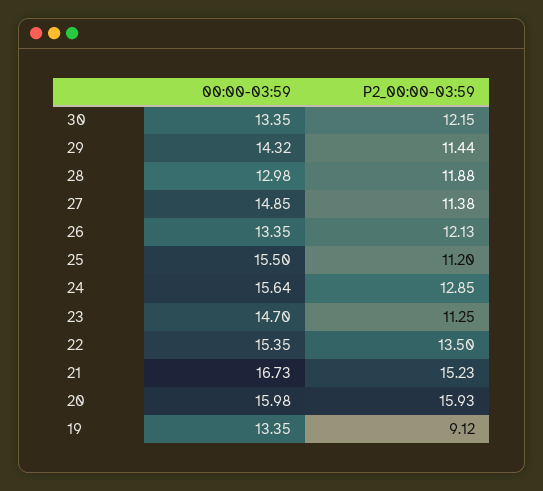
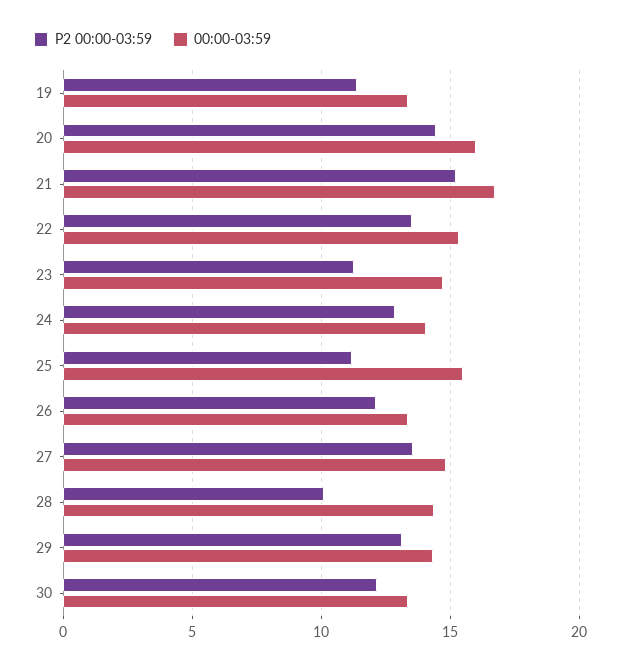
  {
    "00:00-03:59": {
      "30": 13.35,
      "29": 14.32,
-     "28": 12.98,
+     "28": 14.5,
      "27": 14.85,
      "26": 13.35,
      "25": 15.5,
-     "24": 15.64,
+     "24": 14,
      "23": 14.7,
      "22": 15.35,
      "21": 16.73,
      "20": 15.98,
      "19": 13.35
    },
    "P2_00:00-03:59": {
      "30": 12.15,
-     "29": 11.44,
+     "29": 13,
-     "28": 11.88,
+     "28": 10,
-     "27": 11.38,
+     "27": 13.5,
      "26": 12.13,
      "25": 11.2,
      "24": 12.85,
      "23": 11.25,
      "22": 13.5,
      "21": 15.23,
-     "20": 15.93,
+     "20": 14.5,
-     "19": 9.12
+     "19": 11.5
    }
  }

